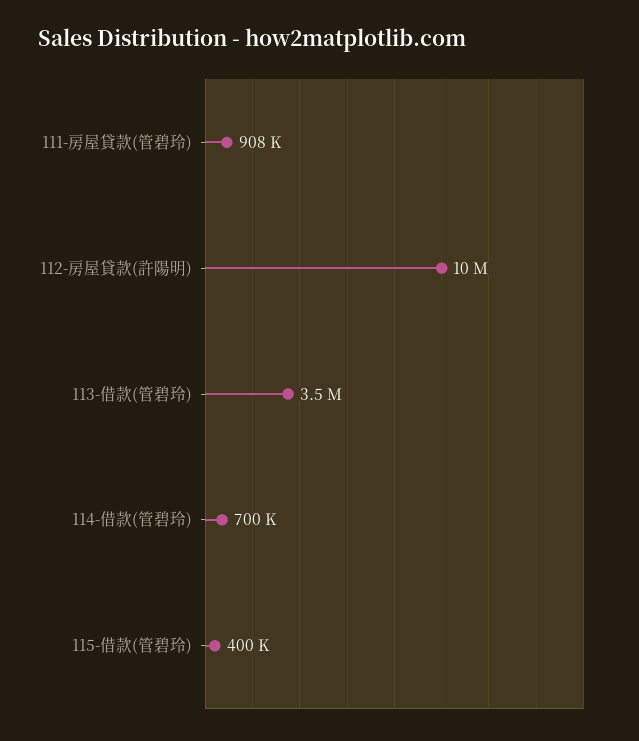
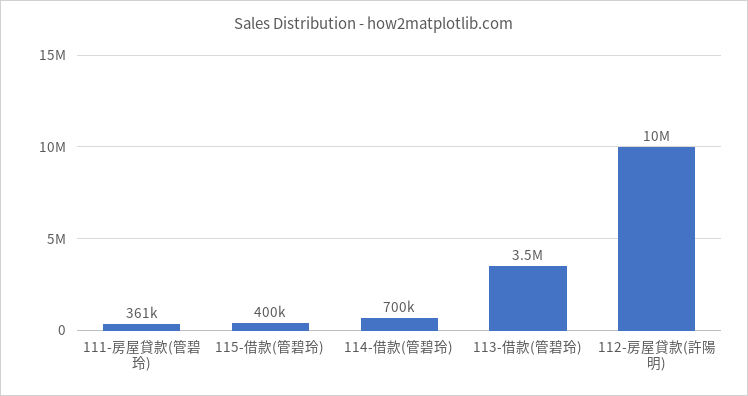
  {
-   "111-房屋貸款(管碧玲)": 908000,
+   "111-房屋貸款(管碧玲)": 361000,
    "112-房屋貸款(許陽明)": 10000000,
    "113-借款(管碧玲)": 3500000,
    "114-借款(管碧玲)": 700000,
    "115-借款(管碧玲)": 400000
  }

